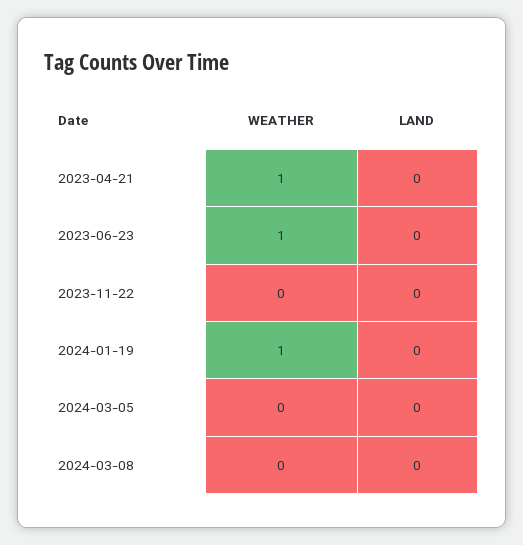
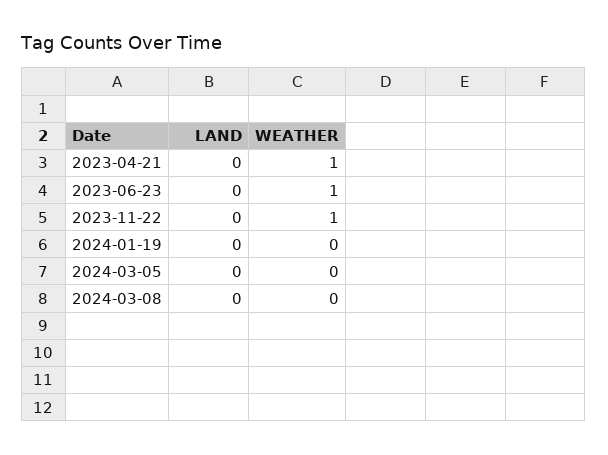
  {
    "WEATHER": {
      "2023-04-21": 1,
      "2023-06-23": 1,
-     "2023-11-22": 0,
+     "2023-11-22": 1,
-     "2024-01-19": 1,
+     "2024-01-19": 0,
      "2024-03-05": 0,
      "2024-03-08": 0
    },
    "LAND": {
      "2023-04-21": 0,
      "2023-06-23": 0,
      "2023-11-22": 0,
      "2024-01-19": 0,
      "2024-03-05": 0,
      "2024-03-08": 0
    }
  }

